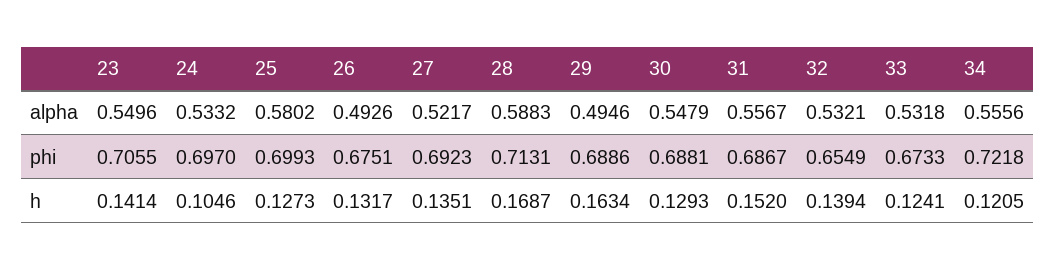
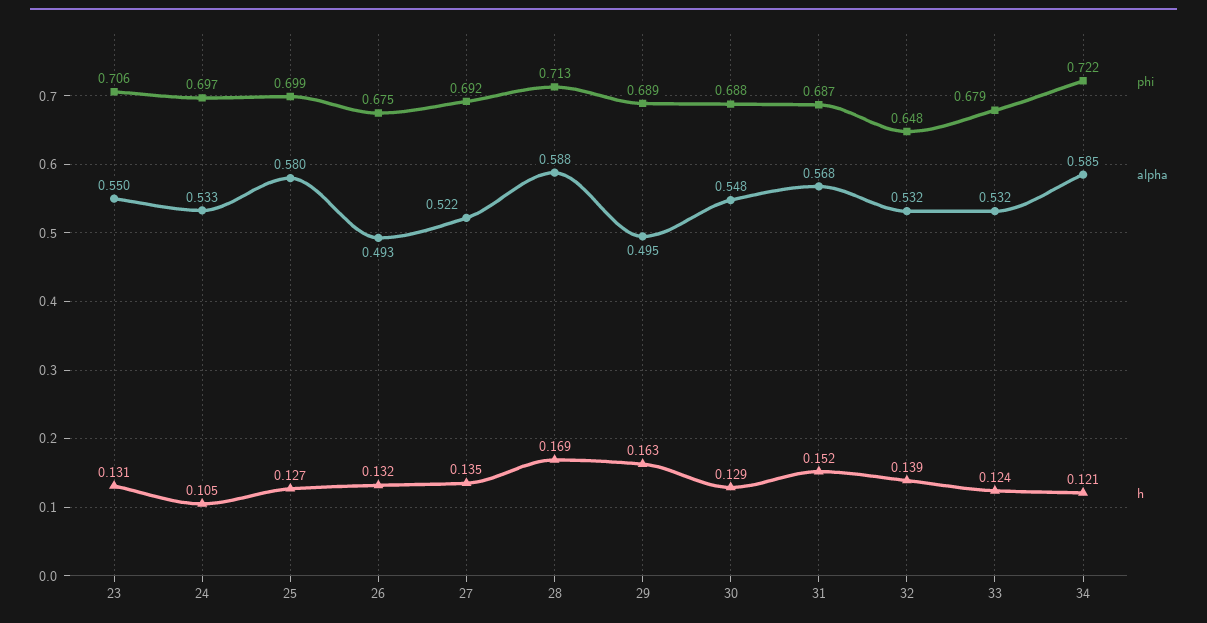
  {
    "alpha": {
      "23": 0.5496,
      "24": 0.5332,
      "25": 0.5802,
      "26": 0.4926,
      "27": 0.5217,
      "28": 0.5883,
      "29": 0.4946,
      "30": 0.5479,
-     "31": 0.5567,
+     "31": 0.568,
      "32": 0.5321,
      "33": 0.5318,
-     "34": 0.5556
+     "34": 0.585
    },
    "phi": {
      "23": 0.7055,
      "24": 0.697,
      "25": 0.6993,
      "26": 0.6751,
      "27": 0.6923,
      "28": 0.7131,
      "29": 0.6886,
      "30": 0.6881,
      "31": 0.6867,
-     "32": 0.6549,
+     "32": 0.648,
-     "33": 0.6733,
+     "33": 0.679,
      "34": 0.7218
    },
    "h": {
-     "23": 0.1414,
+     "23": 0.131,
      "24": 0.1046,
      "25": 0.1273,
      "26": 0.1317,
      "27": 0.1351,
      "28": 0.1687,
      "29": 0.1634,
      "30": 0.1293,
      "31": 0.152,
      "32": 0.1394,
      "33": 0.1241,
      "34": 0.1205
    }
  }

